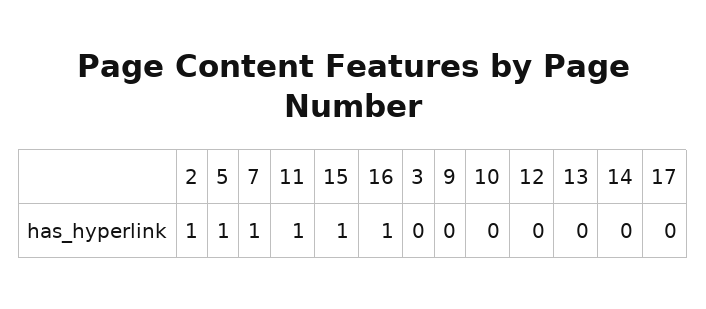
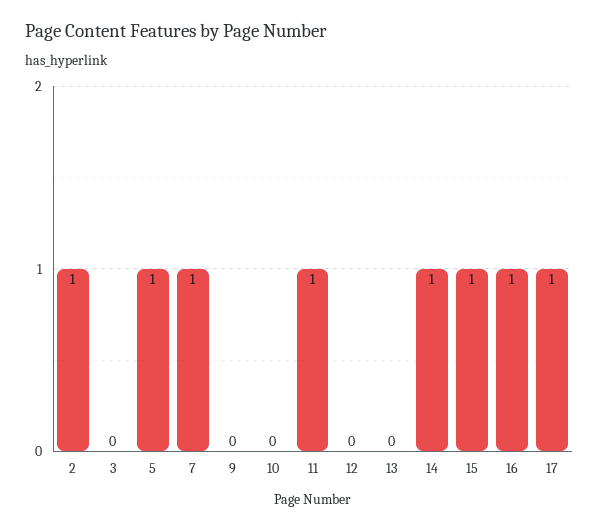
  {
    "2": 1,
    "5": 1,
    "7": 1,
    "11": 1,
    "15": 1,
    "16": 1,
    "3": 0,
    "9": 0,
    "10": 0,
    "12": 0,
    "13": 0,
-   "14": 0,
+   "14": 1,
-   "17": 0
+   "17": 1
  }

